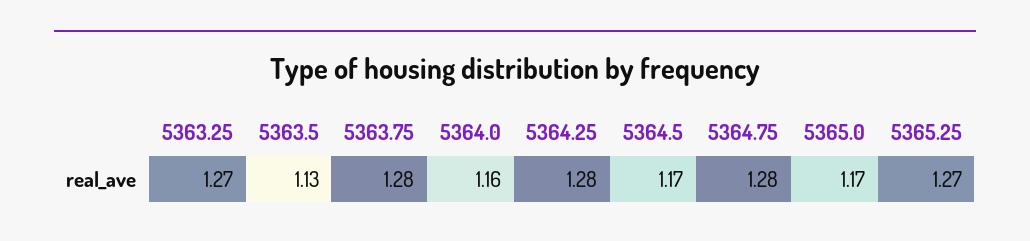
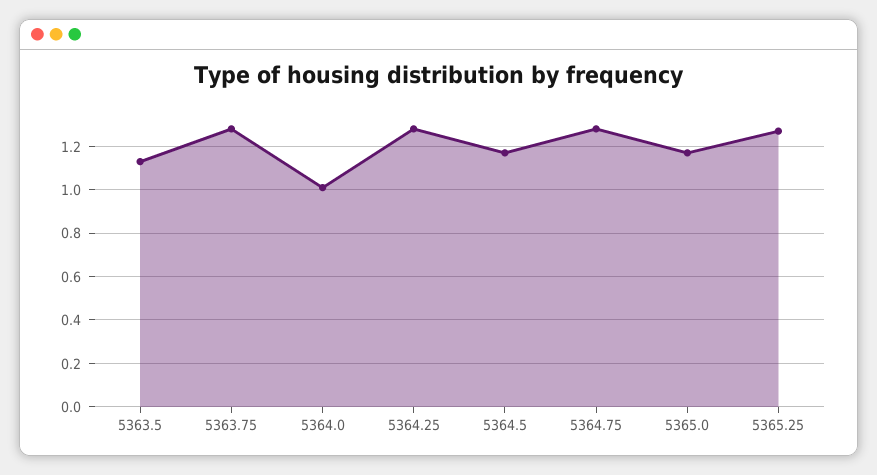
  {
-   "5363.25": 1.27,
    "5363.5": 1.13,
    "5363.75": 1.28,
-   "5364.0": 1.16,
+   "5364.0": 1,
    "5364.25": 1.28,
    "5364.5": 1.17,
    "5364.75": 1.28,
    "5365.0": 1.17,
    "5365.25": 1.27
  }

